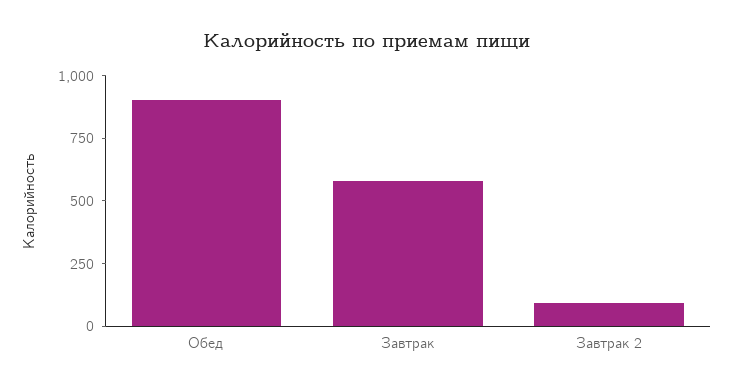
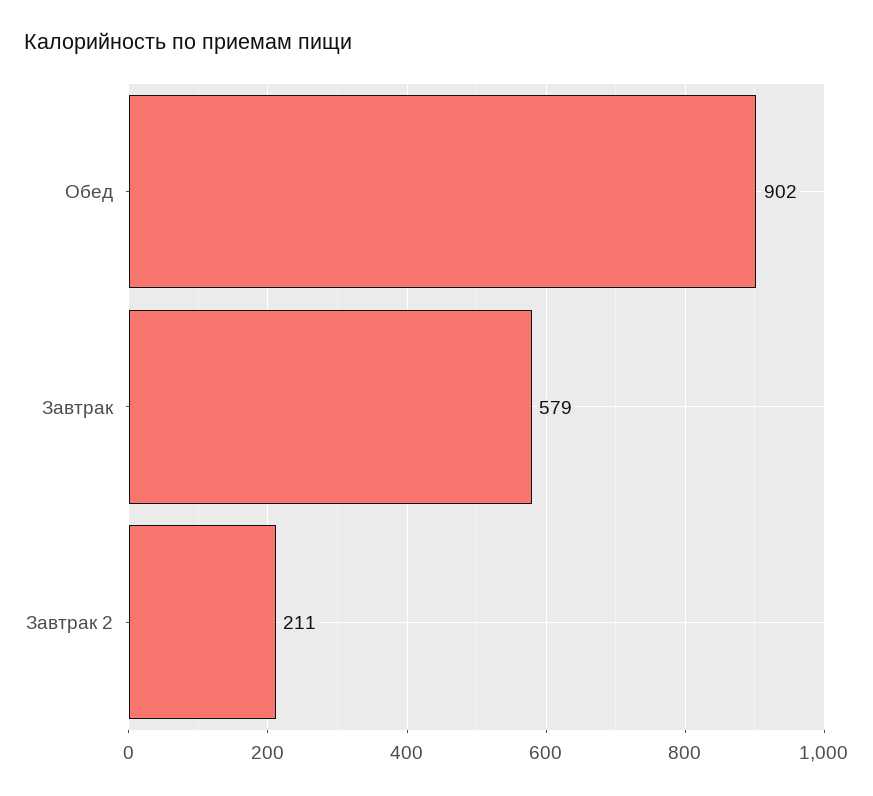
  {
    "Обед": 902,
    "Завтрак": 579,
-   "Завтрак 2": 100
+   "Завтрак 2": 211
  }

